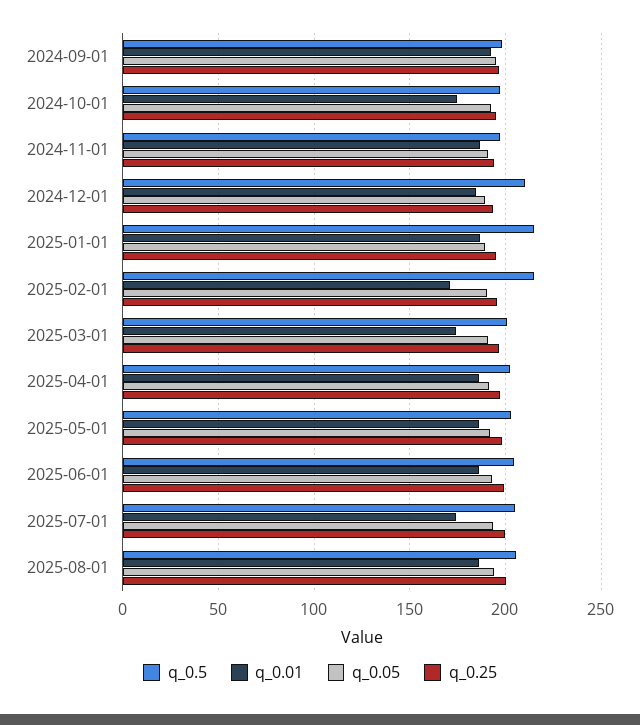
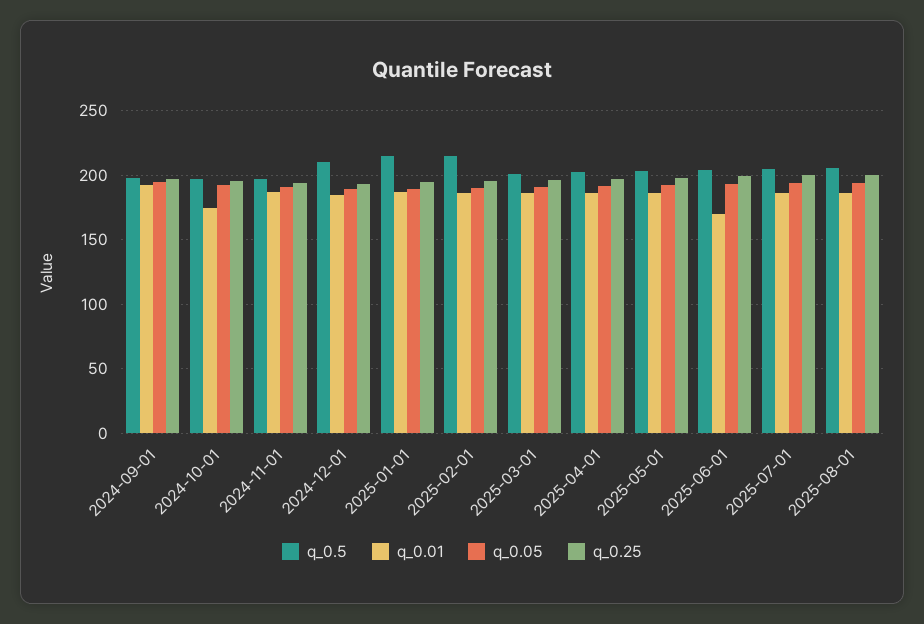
  {
    "q_0.5": {
      "2024-09-01": 200,
      "2024-10-01": 195,
      "2024-11-01": 195,
      "2024-12-01": 210,
      "2025-01-01": 215,
      "2025-02-01": 215,
      "2025-03-01": 200,
      "2025-04-01": 200,
      "2025-05-01": 205,
      "2025-06-01": 205,
      "2025-07-01": 205,
      "2025-08-01": 205
    },
    "q_0.01": {
      "2024-09-01": 195,
      "2024-10-01": 175,
      "2024-11-01": 185,
      "2024-12-01": 185,
      "2025-01-01": 185,
-     "2025-02-01": 170,
+     "2025-02-01": 185,
-     "2025-03-01": 175,
+     "2025-03-01": 185,
      "2025-04-01": 185,
      "2025-05-01": 185,
-     "2025-06-01": 185,
+     "2025-06-01": 170,
-     "2025-07-01": 175,
+     "2025-07-01": 185,
      "2025-08-01": 185
    },
    "q_0.05": {
      "2024-09-01": 195,
      "2024-10-01": 195,
      "2024-11-01": 190,
      "2024-12-01": 190,
      "2025-01-01": 190,
      "2025-02-01": 190,
      "2025-03-01": 190,
      "2025-04-01": 190,
      "2025-05-01": 190,
      "2025-06-01": 195,
      "2025-07-01": 195,
      "2025-08-01": 195
    },
    "q_0.25": {
      "2024-09-01": 195,
      "2024-10-01": 195,
      "2024-11-01": 195,
      "2024-12-01": 195,
      "2025-01-01": 195,
      "2025-02-01": 195,
      "2025-03-01": 195,
      "2025-04-01": 195,
      "2025-05-01": 200,
      "2025-06-01": 200,
      "2025-07-01": 200,
      "2025-08-01": 200
    }
  }

